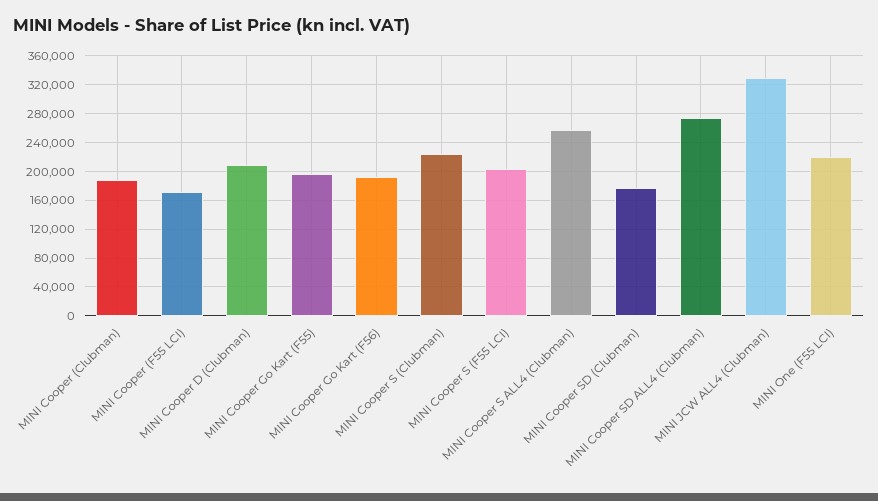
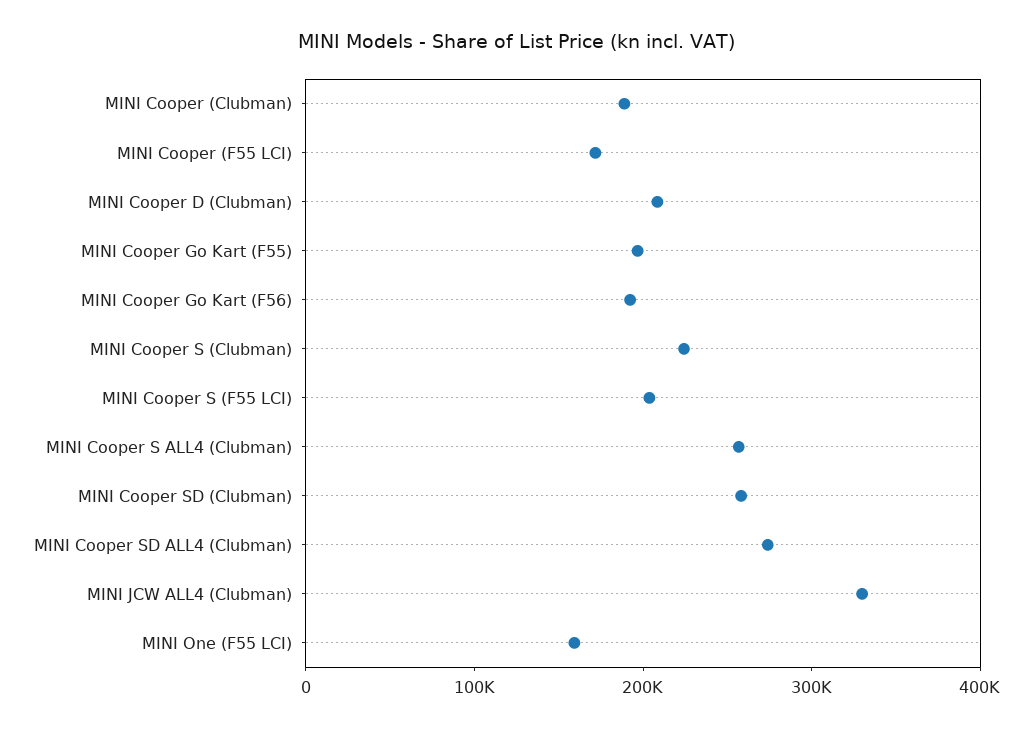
  {
    "MINI Cooper (Clubman)": 190000,
    "MINI Cooper (F55 LCI)": 170000,
    "MINI Cooper D (Clubman)": 210000,
    "MINI Cooper Go Kart (F55)": 200000,
    "MINI Cooper Go Kart (F56)": 190000,
    "MINI Cooper S (Clubman)": 220000,
    "MINI Cooper S (F55 LCI)": 200000,
    "MINI Cooper S ALL4 (Clubman)": 260000,
-   "MINI Cooper SD (Clubman)": 180000,
+   "MINI Cooper SD (Clubman)": 260000,
    "MINI Cooper SD ALL4 (Clubman)": 270000,
    "MINI JCW ALL4 (Clubman)": 330000,
-   "MINI One (F55 LCI)": 220000
+   "MINI One (F55 LCI)": 160000
  }

